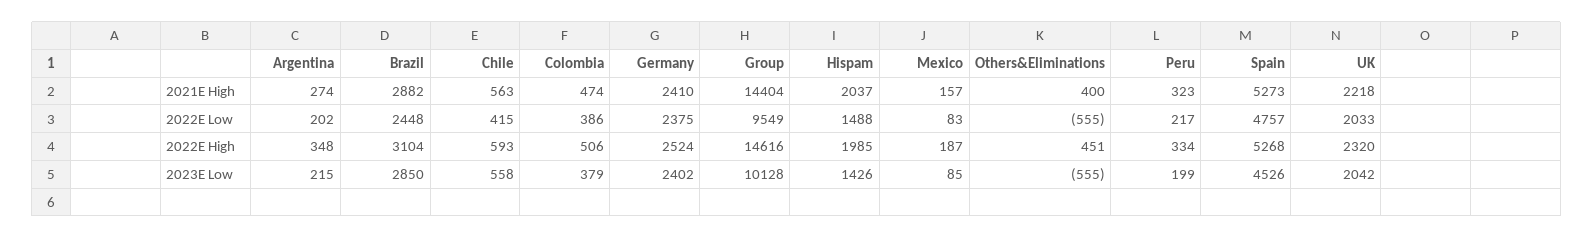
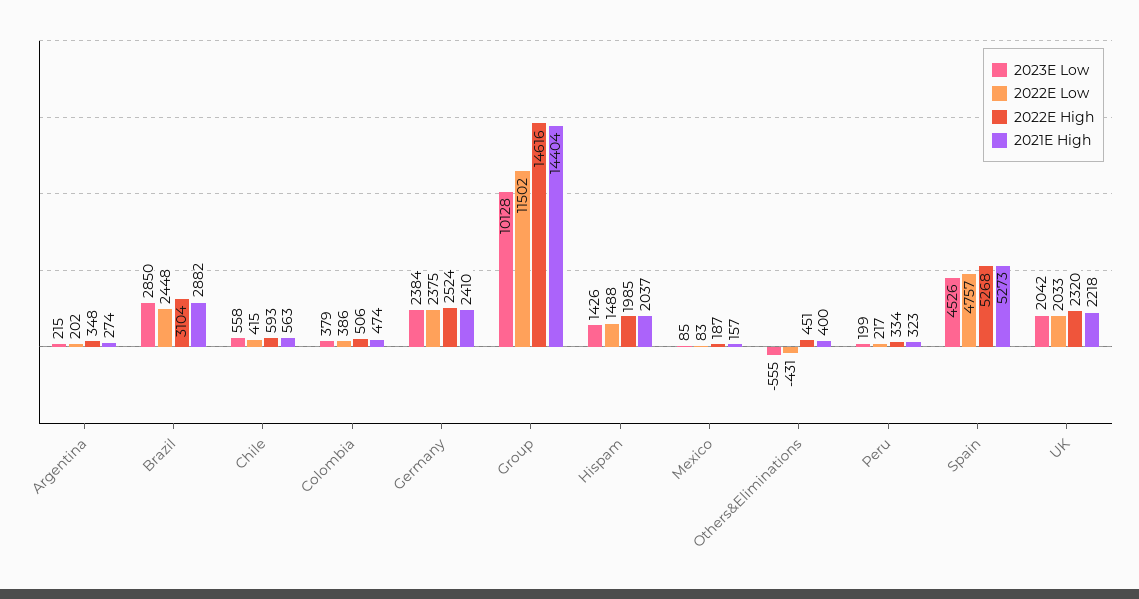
  {
    "2021E High": {
      "Argentina": 274,
      "Brazil": 2882,
      "Chile": 563,
      "Colombia": 474,
      "Germany": 2410,
      "Group": 14404,
      "Hispam": 2037,
      "Mexico": 157,
      "Others&Eliminations": 400,
      "Peru": 323,
      "Spain": 5273,
      "UK": 2218
    },
    "2022E Low": {
      "Argentina": 202,
      "Brazil": 2448,
      "Chile": 415,
      "Colombia": 386,
      "Germany": 2375,
-     "Group": 9549,
+     "Group": 11502,
      "Hispam": 1488,
      "Mexico": 83,
-     "Others&Eliminations": -555,
+     "Others&Eliminations": -431,
      "Peru": 217,
      "Spain": 4757,
      "UK": 2033
    },
    "2022E High": {
      "Argentina": 348,
      "Brazil": 3104,
      "Chile": 593,
      "Colombia": 506,
      "Germany": 2524,
      "Group": 14616,
      "Hispam": 1985,
      "Mexico": 187,
      "Others&Eliminations": 451,
      "Peru": 334,
      "Spain": 5268,
      "UK": 2320
    },
    "2023E Low": {
      "Argentina": 215,
      "Brazil": 2850,
      "Chile": 558,
      "Colombia": 379,
-     "Germany": 2402,
+     "Germany": 2384,
      "Group": 10128,
      "Hispam": 1426,
      "Mexico": 85,
      "Others&Eliminations": -555,
      "Peru": 199,
      "Spain": 4526,
      "UK": 2042
    }
  }

